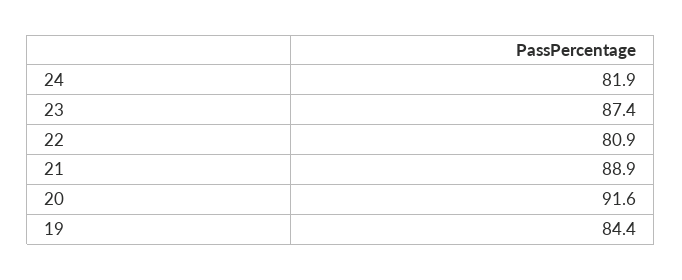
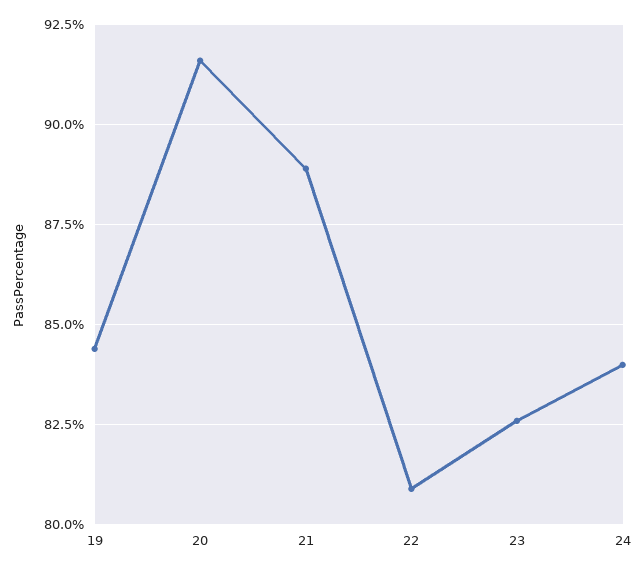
  {
-   "24": 81.9,
+   "24": 84,
-   "23": 87.4,
+   "23": 82.5,
    "22": 80.9,
    "21": 88.9,
    "20": 91.6,
    "19": 84.4
  }

